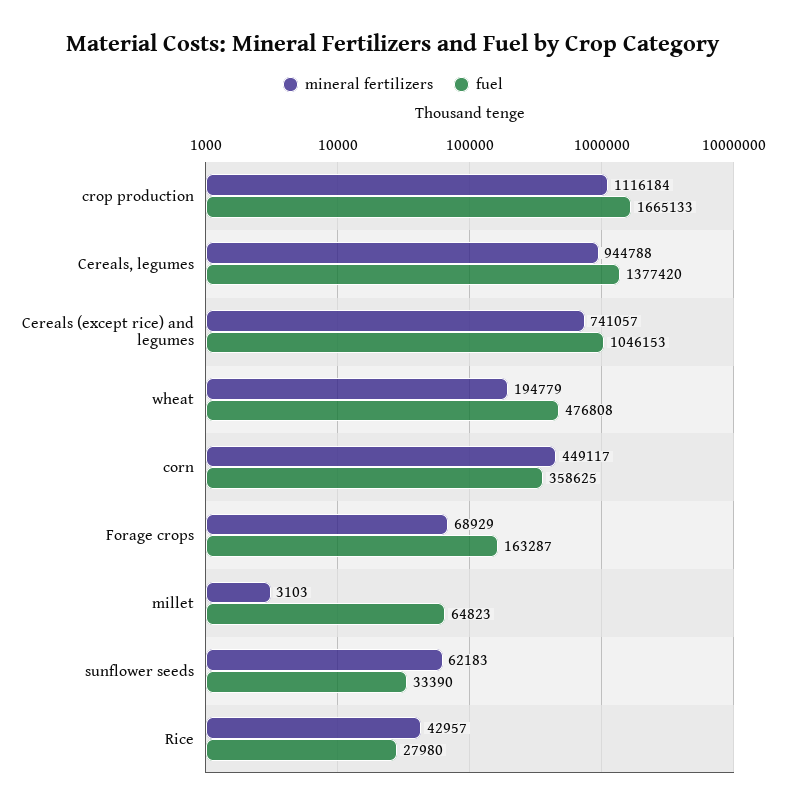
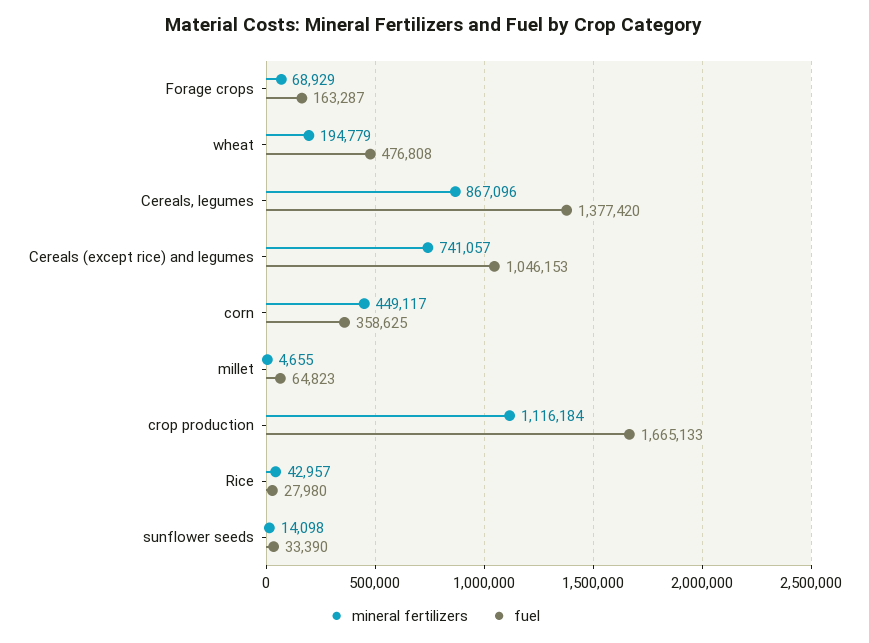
  {
    "mineral fertilizers": {
      "crop production": 1116184,
-     "Cereals, legumes": 944788,
+     "Cereals, legumes": 867096,
      "Cereals (except rice) and legumes": 741057,
      "wheat": 194779,
      "corn": 449117,
      "Forage crops": 68929,
-     "millet": 3103,
+     "millet": 4655,
-     "sunflower seeds": 62183,
+     "sunflower seeds": 14098,
      "Rice": 42957
    },
    "fuel": {
      "crop production": 1665133,
      "Cereals, legumes": 1377420,
      "Cereals (except rice) and legumes": 1046153,
      "wheat": 476808,
      "corn": 358625,
      "Forage crops": 163287,
      "millet": 64823,
      "sunflower seeds": 33390,
      "Rice": 27980
    }
  }

